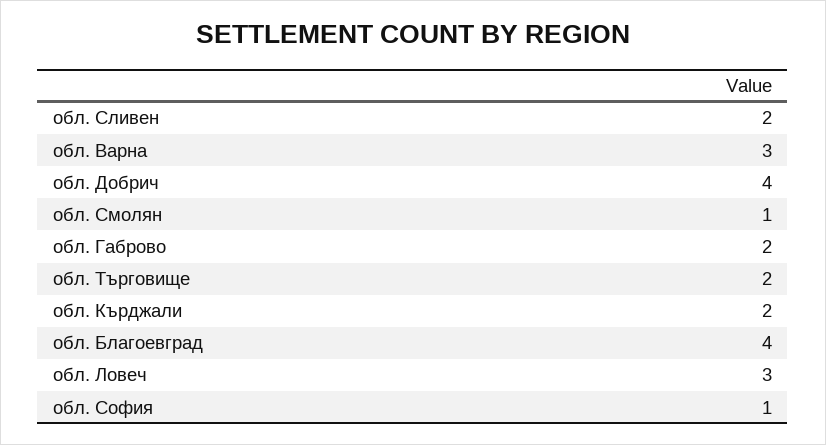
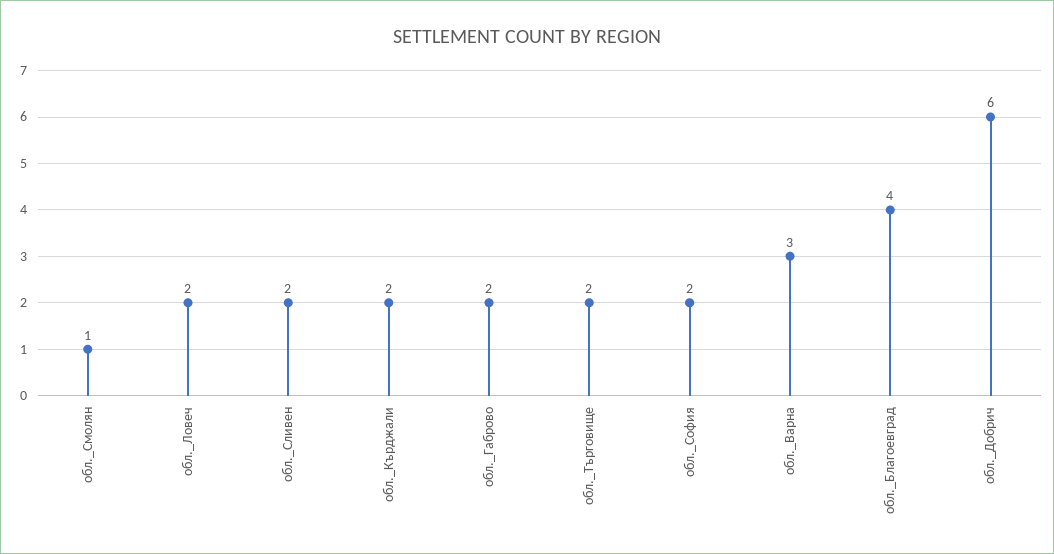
  {
    "обл. Сливен": 2,
    "обл. Варна": 3,
-   "обл. Добрич": 4,
+   "обл. Добрич": 6,
    "обл. Смолян": 1,
    "обл. Габрово": 2,
    "обл. Търговище": 2,
    "обл. Кърджали": 2,
    "обл. Благоевград": 4,
-   "обл. Ловеч": 3,
+   "обл. Ловеч": 2,
-   "обл. София": 1
+   "обл. София": 2
  }

